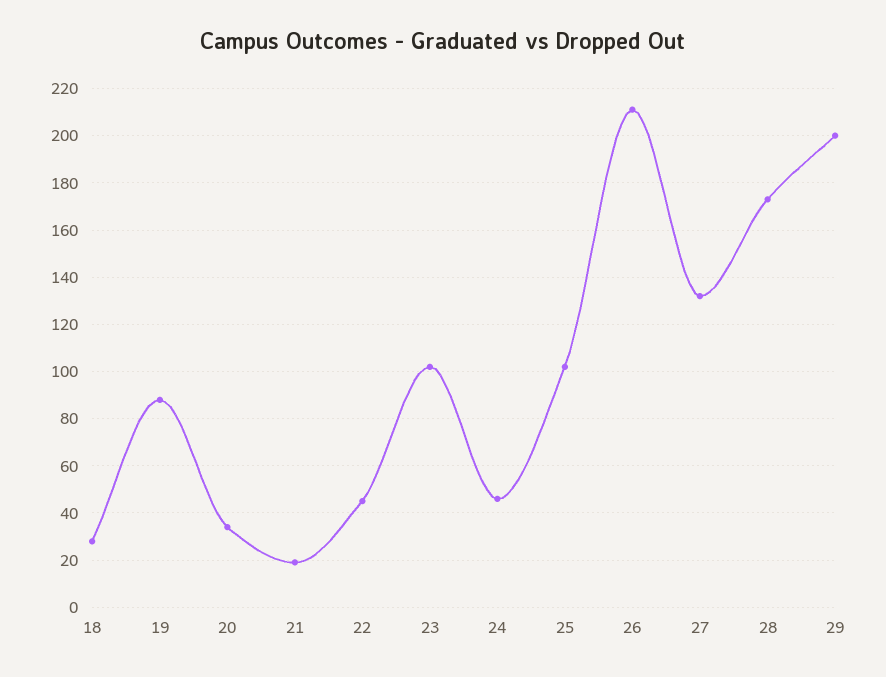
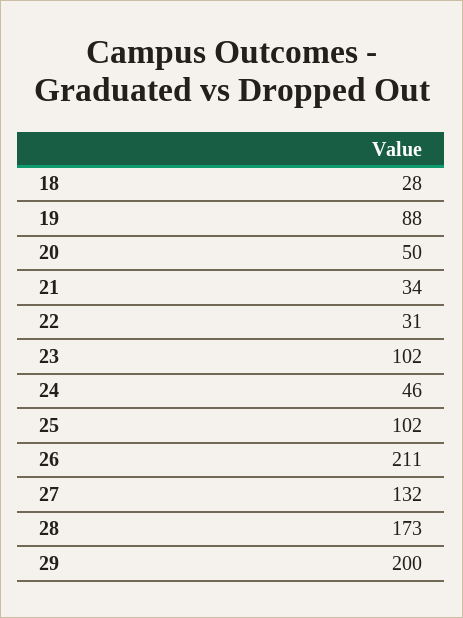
  {
    "18": 28,
    "19": 88,
-   "20": 35,
+   "20": 50,
-   "21": 20,
+   "21": 34,
-   "22": 45,
+   "22": 31,
    "23": 102,
    "24": 46,
    "25": 102,
    "26": 211,
    "27": 132,
    "28": 173,
    "29": 200
  }

